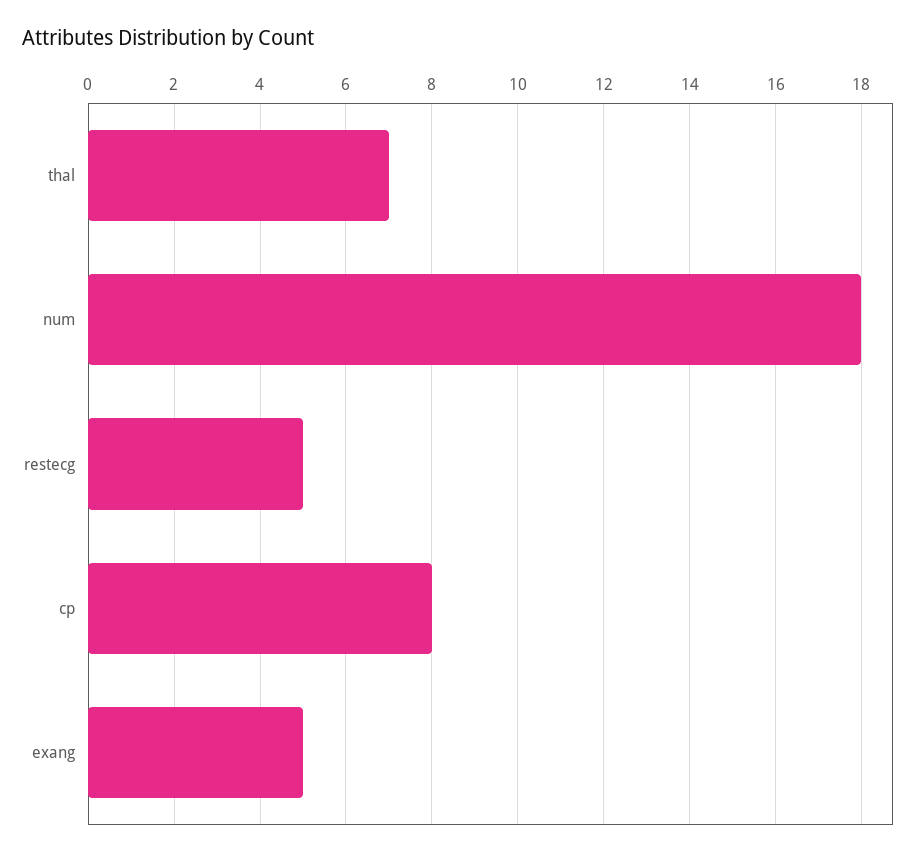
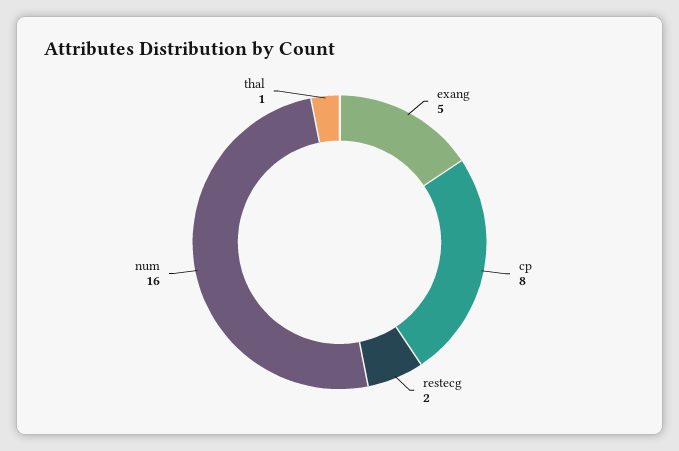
  {
-   "thal": 7,
+   "thal": 1,
-   "num": 18,
+   "num": 16,
-   "restecg": 5,
+   "restecg": 2,
    "cp": 8,
    "exang": 5
  }

